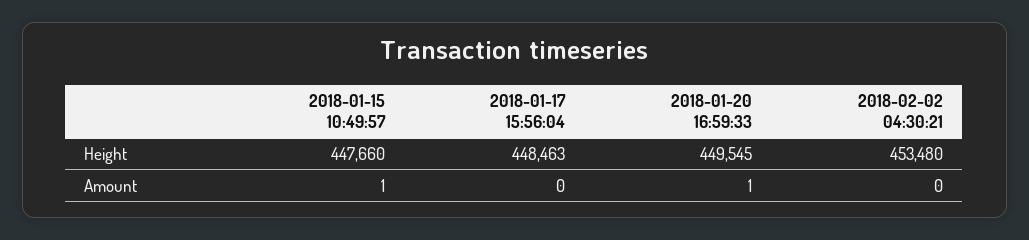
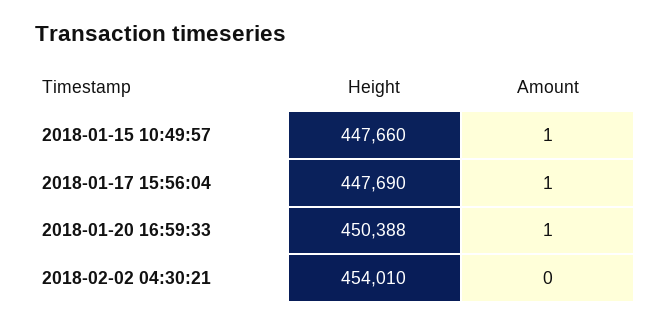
  {
    "2018-01-15 10:49:57": {
      "Height": 447660,
      "Amount": 1
    },
    "2018-01-17 15:56:04": {
-     "Height": 448463,
+     "Height": 447690,
-     "Amount": 0
+     "Amount": 1
    },
    "2018-01-20 16:59:33": {
-     "Height": 449545,
+     "Height": 450388,
      "Amount": 1
    },
    "2018-02-02 04:30:21": {
-     "Height": 453480,
+     "Height": 454010,
      "Amount": 0
    }
  }

